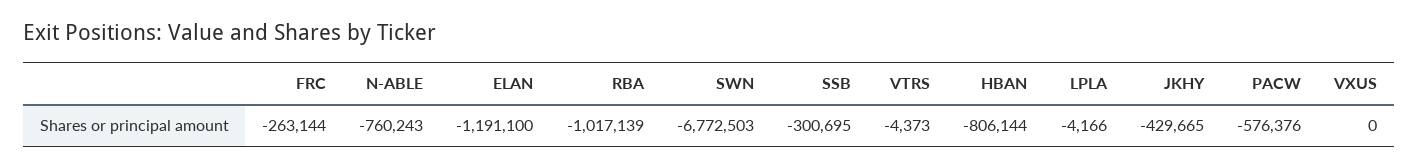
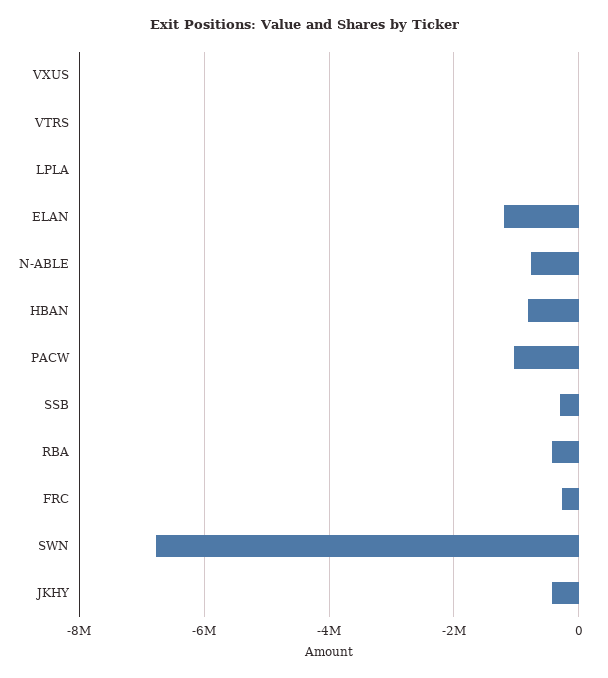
  {
    "FRC": -263144,
    "N-ABLE": -760243,
    "ELAN": -1191100,
-   "RBA": -1017139,
+   "RBA": -400000,
    "SWN": -6772503,
    "SSB": -300695,
    "VTRS": -4373,
    "HBAN": -806144,
    "LPLA": -4166,
    "JKHY": -429665,
-   "PACW": -576376,
+   "PACW": -1000000,
    "VXUS": 0
  }

